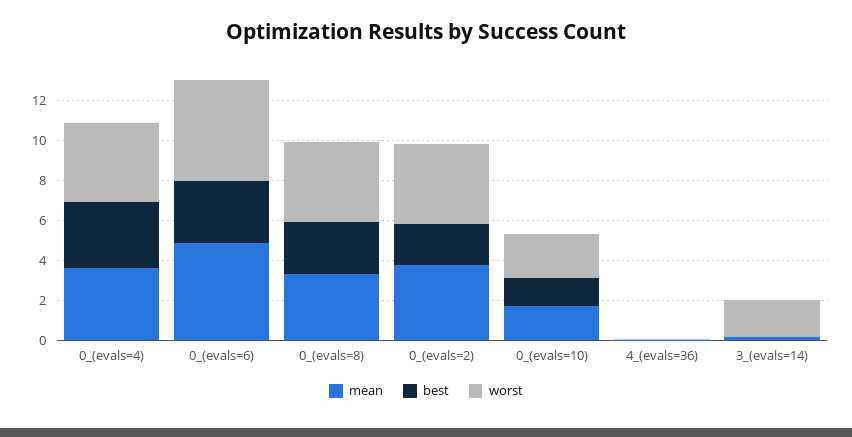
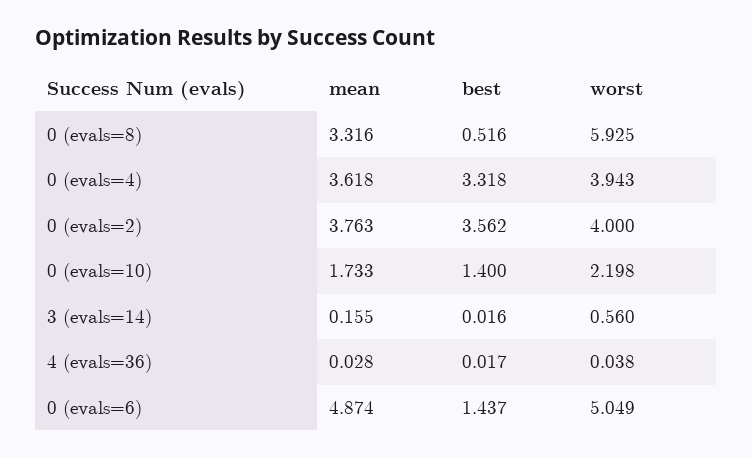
  {
    "mean": {
      "0_(evals=4)": 3.618,
      "0_(evals=6)": 4.874,
      "0_(evals=8)": 3.316,
      "0_(evals=2)": 3.763,
      "0_(evals=10)": 1.733,
      "4_(evals=36)": 0.028,
      "3_(evals=14)": 0.155
    },
    "best": {
      "0_(evals=4)": 3.318,
-     "0_(evals=6)": 3,
+     "0_(evals=6)": 1.437,
-     "0_(evals=8)": 2.5,
+     "0_(evals=8)": 0.516,
-     "0_(evals=2)": 2,
+     "0_(evals=2)": 3.562,
      "0_(evals=10)": 1.4,
      "4_(evals=36)": 0.017,
      "3_(evals=14)": 0.016
    },
    "worst": {
      "0_(evals=4)": 3.943,
      "0_(evals=6)": 5.049,
-     "0_(evals=8)": 4,
+     "0_(evals=8)": 5.925,
      "0_(evals=2)": 4,
      "0_(evals=10)": 2.198,
      "4_(evals=36)": 0.038,
-     "3_(evals=14)": 2
+     "3_(evals=14)": 0.56
    }
  }

